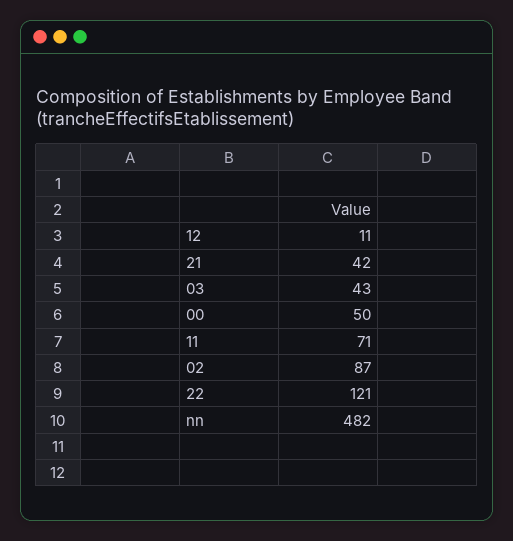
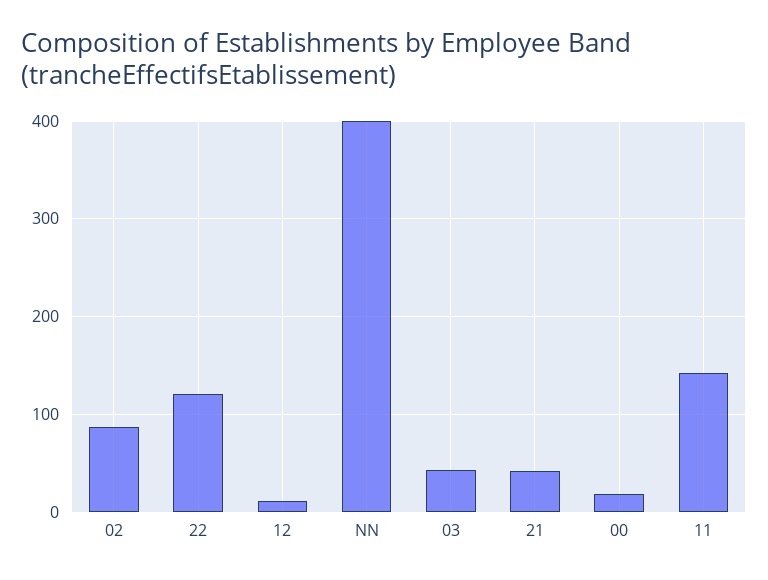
  {
    "12": 11,
    "21": 42,
    "03": 43,
-   "00": 50,
+   "00": 20,
-   "11": 71,
+   "11": 140,
    "02": 87,
    "22": 121,
-   "nn": 482
+   "nn": 400
  }

